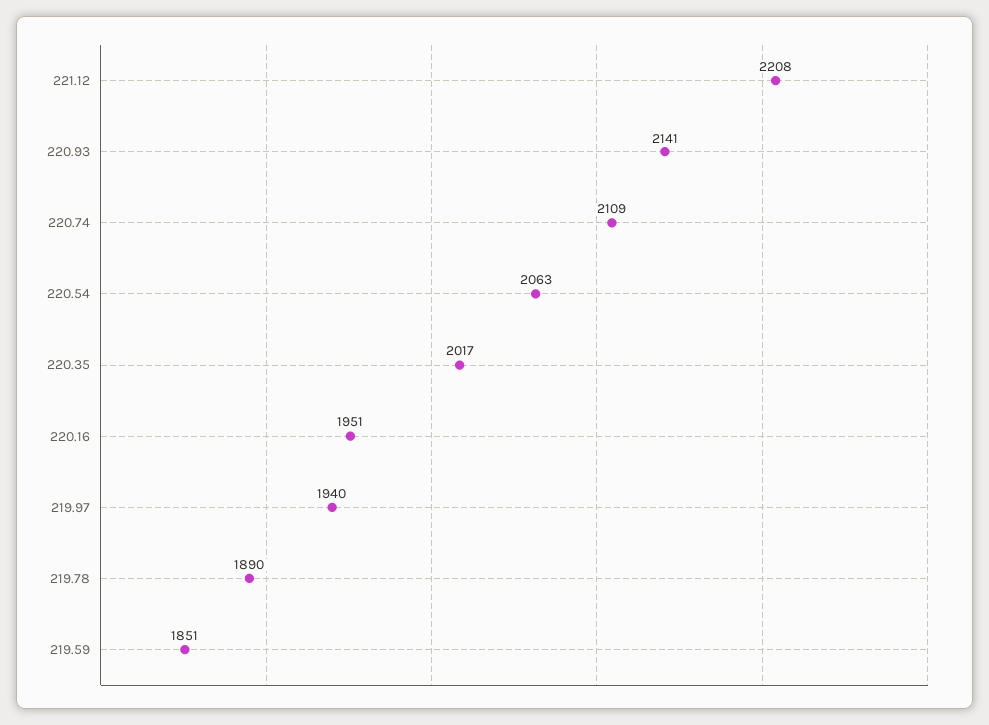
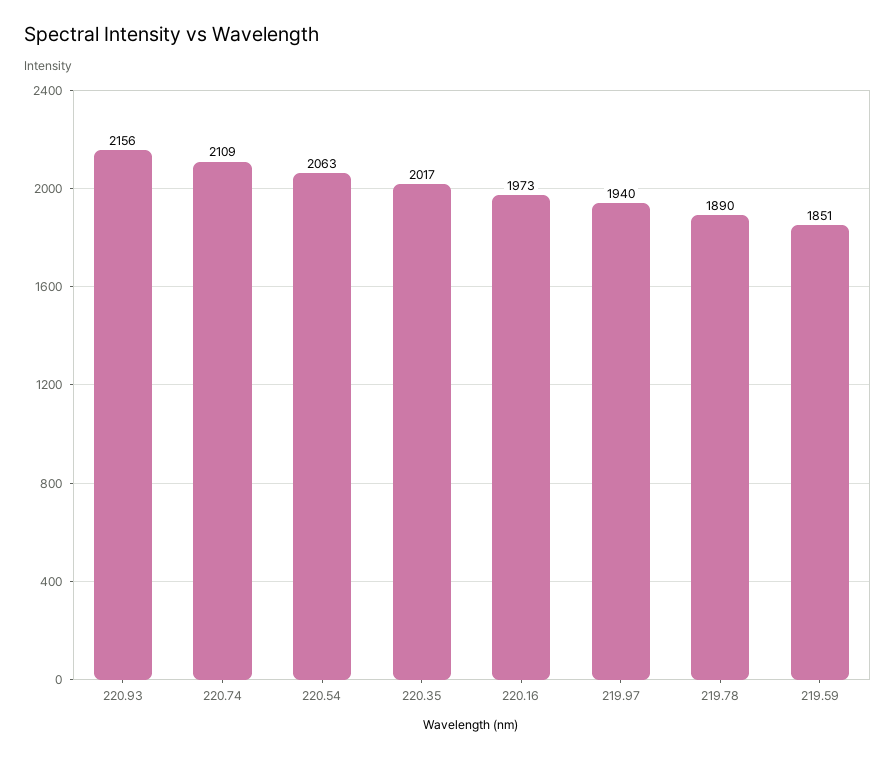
  {
-   "221.12": 2208,
-   "220.93": 2141,
+   "220.93": 2156,
    "220.74": 2109,
    "220.54": 2063,
    "220.35": 2017,
-   "220.16": 1951,
+   "220.16": 1973,
    "219.97": 1940,
    "219.78": 1890,
    "219.59": 1851
  }

